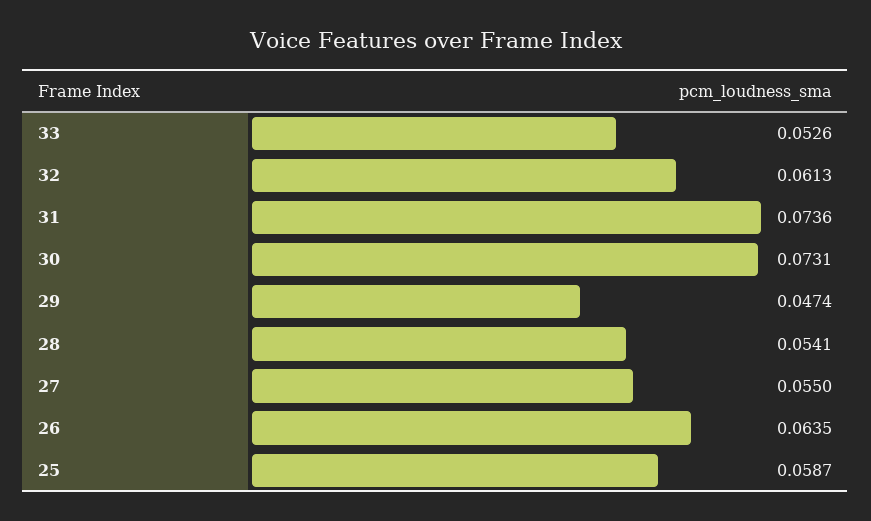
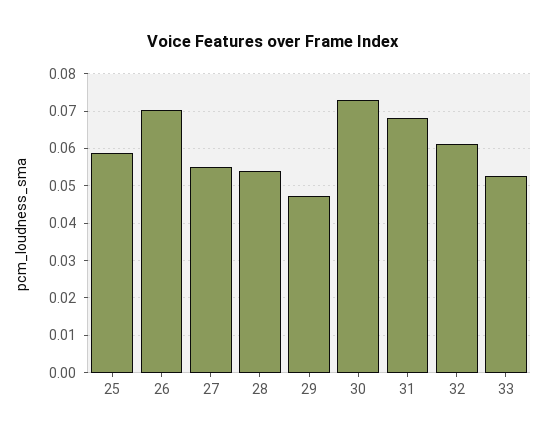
  {
    "33": 0.0526,
    "32": 0.0613,
-   "31": 0.0736,
+   "31": 0.068,
    "30": 0.0731,
    "29": 0.0474,
    "28": 0.0541,
    "27": 0.055,
-   "26": 0.0635,
+   "26": 0.07,
    "25": 0.0587
  }

